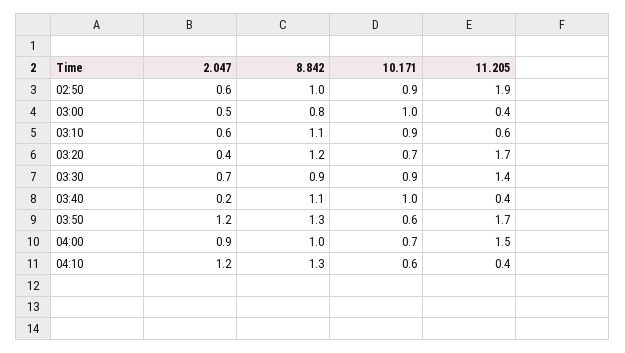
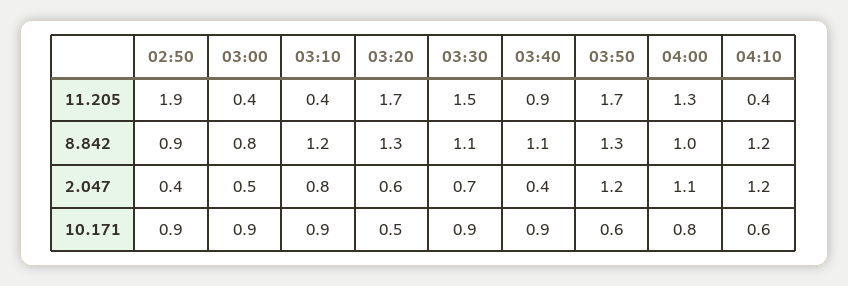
  {
    "2.047": {
-     "02:50": 0.6,
+     "02:50": 0.4,
      "03:00": 0.5,
-     "03:10": 0.6,
+     "03:10": 0.8,
-     "03:20": 0.4,
+     "03:20": 0.6,
      "03:30": 0.7,
-     "03:40": 0.2,
+     "03:40": 0.4,
      "03:50": 1.2,
-     "04:00": 0.9,
+     "04:00": 1.1,
      "04:10": 1.2
    },
    "8.842": {
-     "02:50": 1,
+     "02:50": 0.9,
      "03:00": 0.8,
-     "03:10": 1.1,
+     "03:10": 1.2,
-     "03:20": 1.2,
+     "03:20": 1.3,
-     "03:30": 0.9,
+     "03:30": 1.1,
      "03:40": 1.1,
      "03:50": 1.3,
      "04:00": 1,
-     "04:10": 1.3
+     "04:10": 1.2
    },
    "10.171": {
      "02:50": 0.9,
-     "03:00": 1,
+     "03:00": 0.9,
      "03:10": 0.9,
-     "03:20": 0.7,
+     "03:20": 0.5,
      "03:30": 0.9,
-     "03:40": 1,
+     "03:40": 0.9,
      "03:50": 0.6,
-     "04:00": 0.7,
+     "04:00": 0.8,
      "04:10": 0.6
    },
    "11.205": {
      "02:50": 1.9,
      "03:00": 0.4,
-     "03:10": 0.6,
+     "03:10": 0.4,
      "03:20": 1.7,
-     "03:30": 1.4,
+     "03:30": 1.5,
-     "03:40": 0.4,
+     "03:40": 0.9,
      "03:50": 1.7,
-     "04:00": 1.5,
+     "04:00": 1.3,
      "04:10": 0.4
    }
  }

